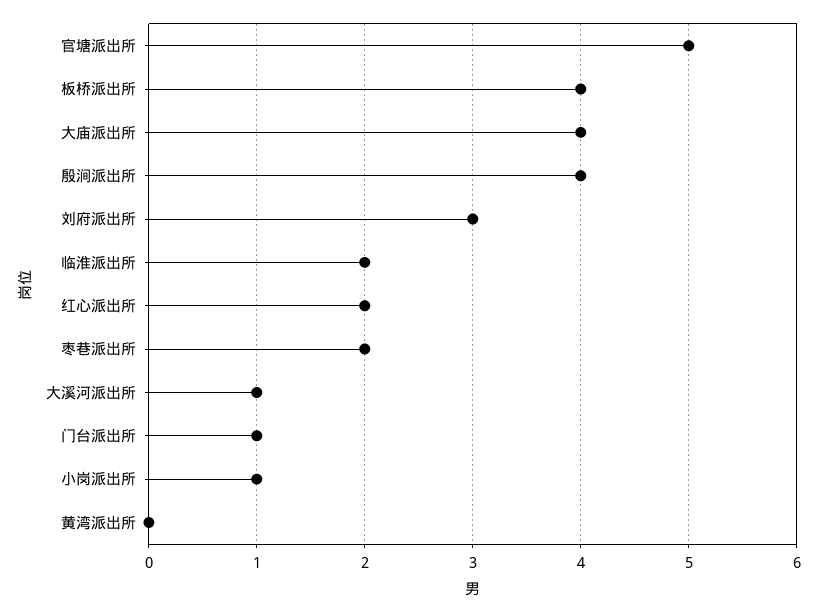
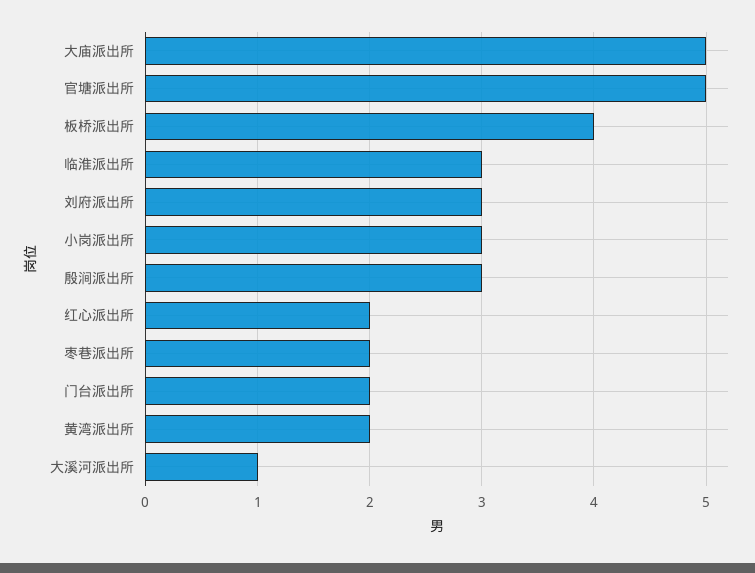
  {
    "官塘派出所": 5,
    "板桥派出所": 4,
-   "大庙派出所": 4,
+   "大庙派出所": 5,
-   "殷涧派出所": 4,
+   "殷涧派出所": 3,
    "刘府派出所": 3,
-   "临淮派出所": 2,
+   "临淮派出所": 3,
    "红心派出所": 2,
    "枣巷派出所": 2,
    "大溪河派出所": 1,
-   "门台派出所": 1,
+   "门台派出所": 2,
-   "小岗派出所": 1,
+   "小岗派出所": 3,
-   "黄湾派出所": 0
+   "黄湾派出所": 2
  }

